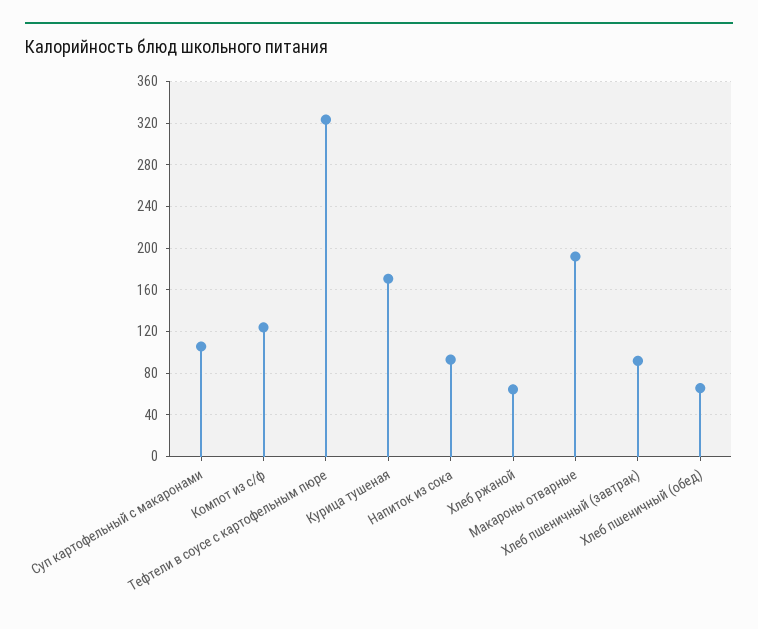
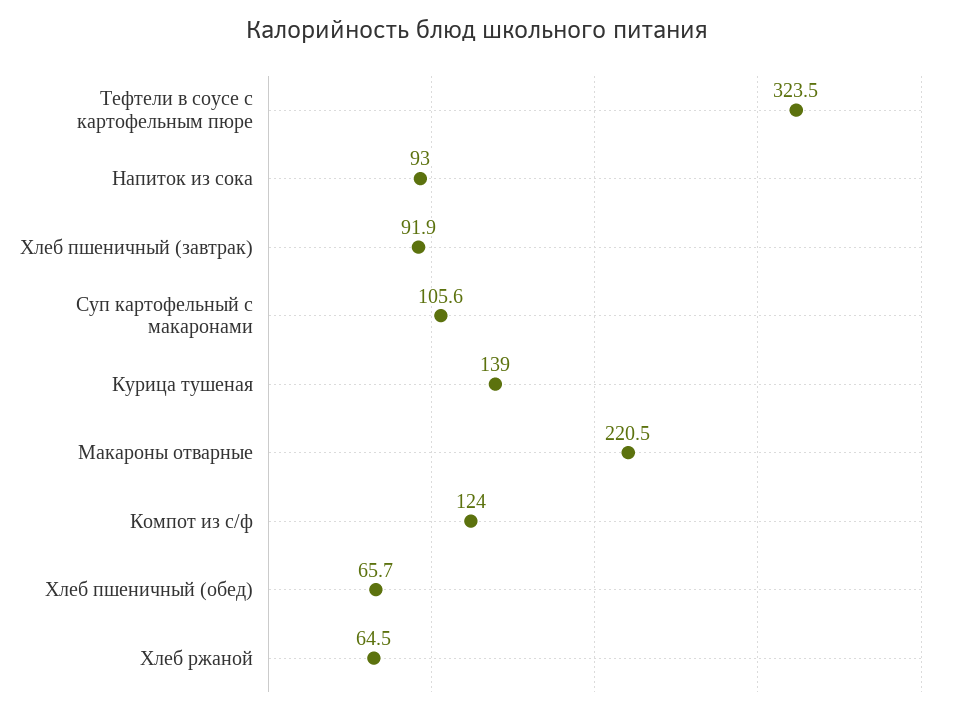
  {
    "Суп картофельный с макаронами": 105.6,
    "Компот из с/ф": 124,
    "Тефтели в соусе с картофельным пюре": 323.5,
-   "Курица тушеная": 170,
+   "Курица тушеная": 139,
    "Напиток из сока": 93,
    "Хлеб ржаной": 64.5,
-   "Макароны отварные": 190,
+   "Макароны отварные": 220.5,
    "Хлеб пшеничный (завтрак)": 91.9,
    "Хлеб пшеничный (обед)": 65.7
  }

